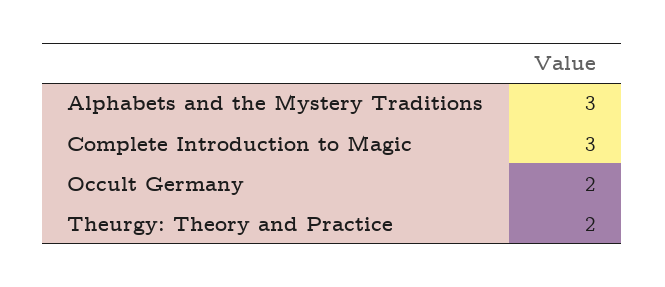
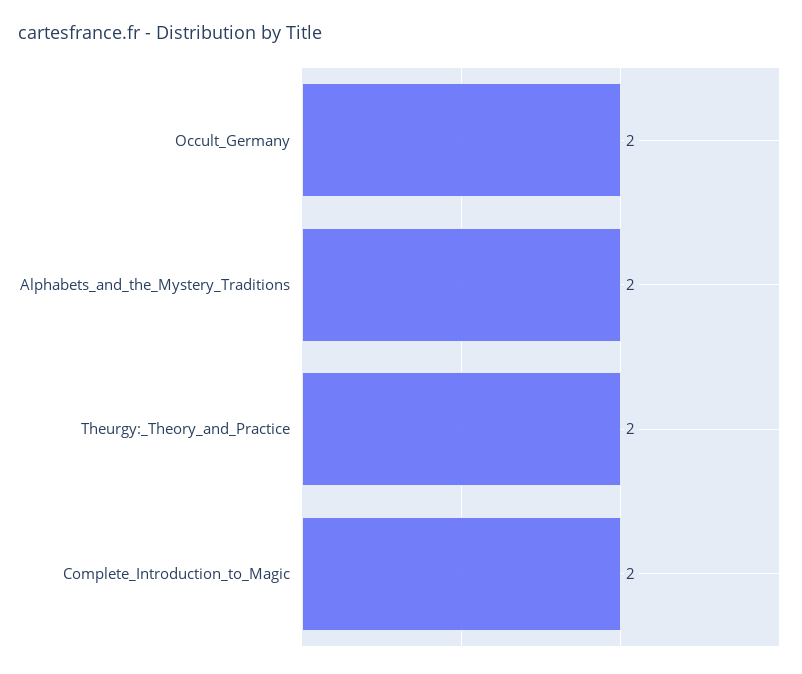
  {
-   "Alphabets and the Mystery Traditions": 3,
+   "Alphabets and the Mystery Traditions": 2,
-   "Complete Introduction to Magic": 3,
+   "Complete Introduction to Magic": 2,
    "Occult Germany": 2,
    "Theurgy: Theory and Practice": 2
  }

